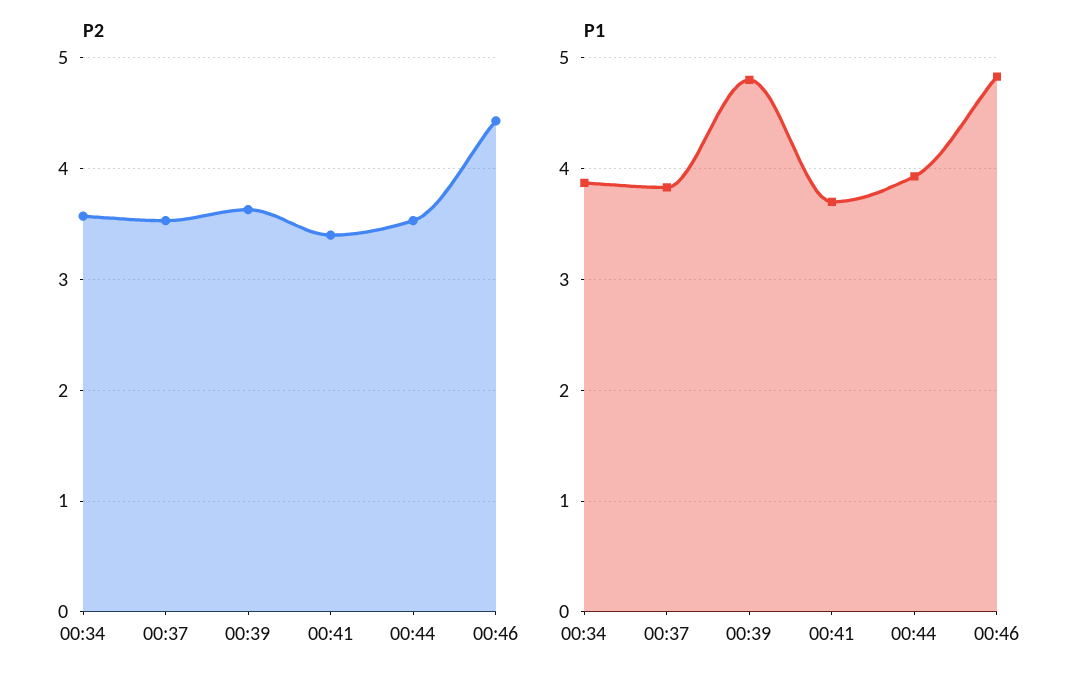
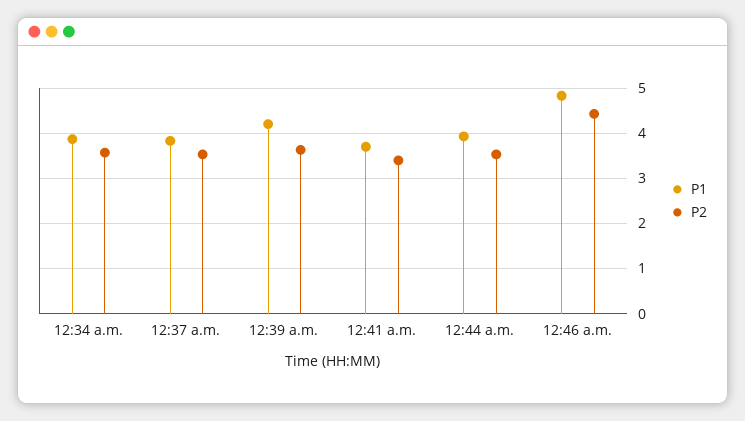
  {
    "P2": {
      "00:34": 3.6,
      "00:37": 3.5,
      "00:39": 3.6,
      "00:41": 3.4,
      "00:44": 3.5,
      "00:46": 4.4
    },
    "P1": {
      "00:34": 3.9,
      "00:37": 3.8,
-     "00:39": 4.8,
+     "00:39": 4.2,
      "00:41": 3.7,
      "00:44": 3.9,
      "00:46": 4.8
    }
  }

